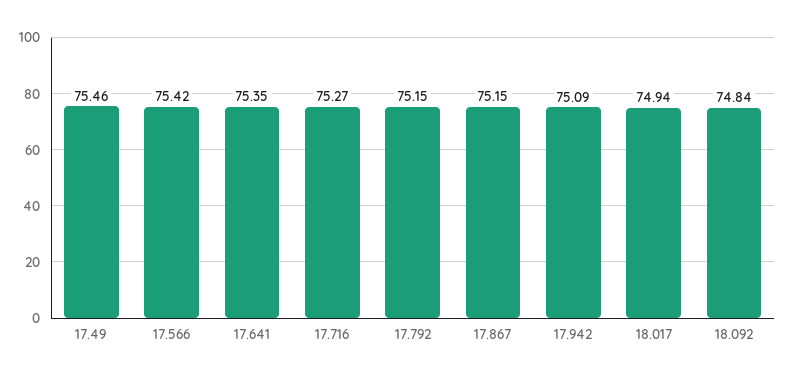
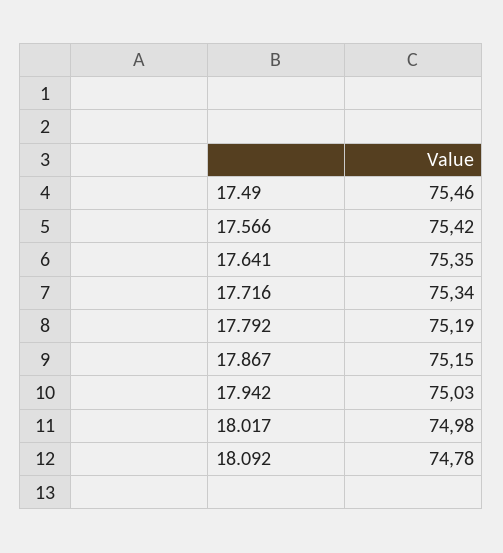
  {
    "17.49": 75.46,
    "17.566": 75.42,
    "17.641": 75.35,
-   "17.716": 75.27,
+   "17.716": 75.34,
-   "17.792": 75.15,
+   "17.792": 75.19,
    "17.867": 75.15,
-   "17.942": 75.09,
+   "17.942": 75.03,
-   "18.017": 74.94,
+   "18.017": 74.98,
-   "18.092": 74.84
+   "18.092": 74.78
  }

